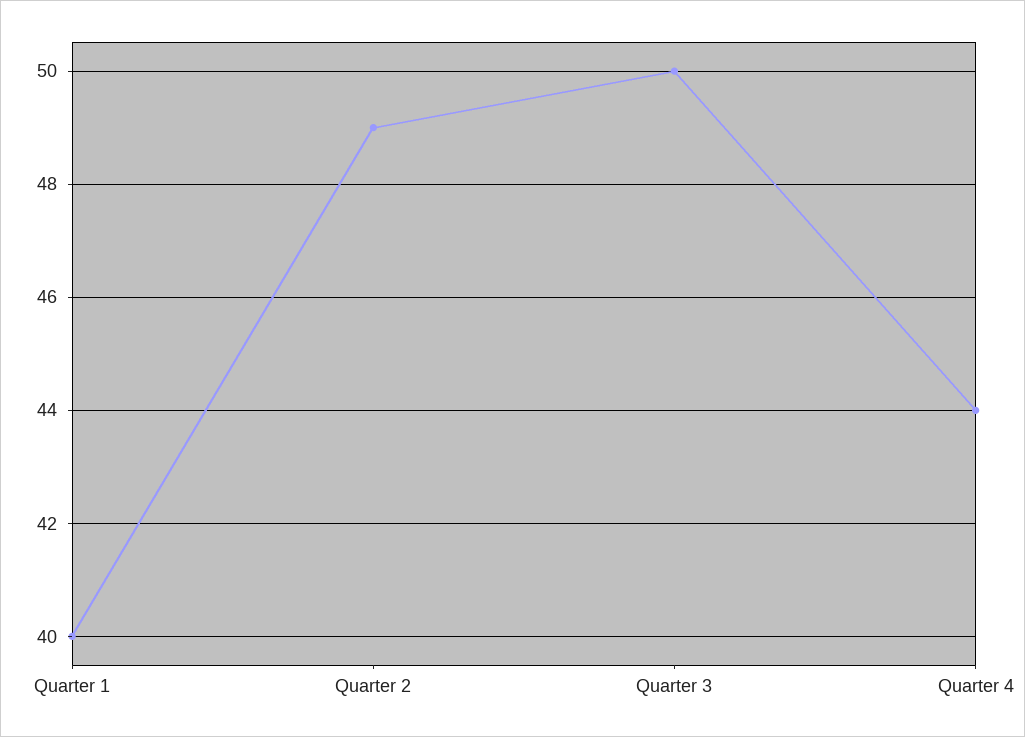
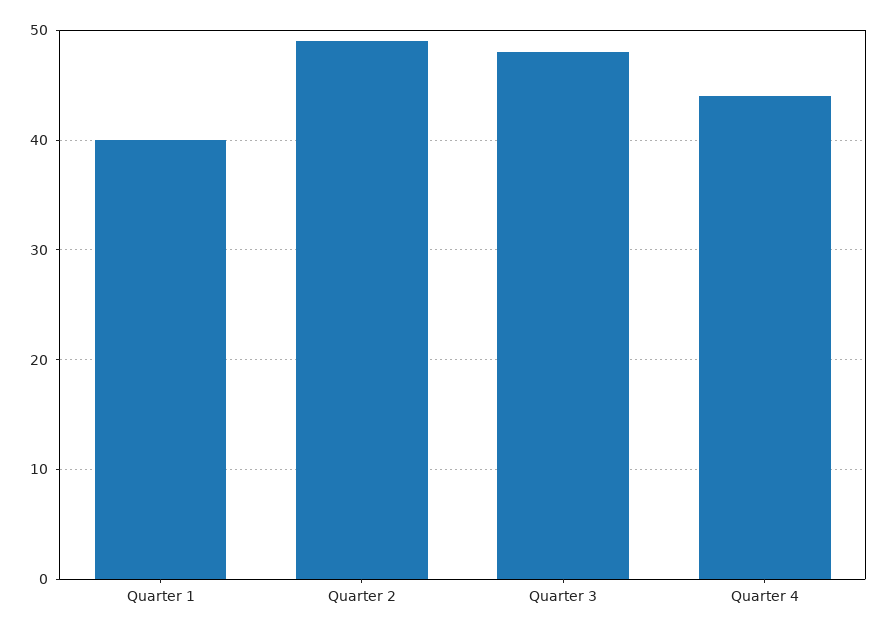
  {
    "Quarter 1": 40,
    "Quarter 2": 49,
-   "Quarter 3": 50,
+   "Quarter 3": 48,
    "Quarter 4": 44
  }

